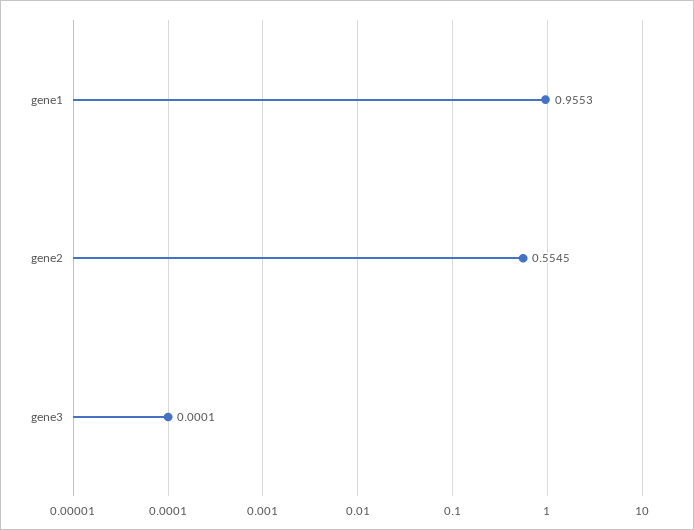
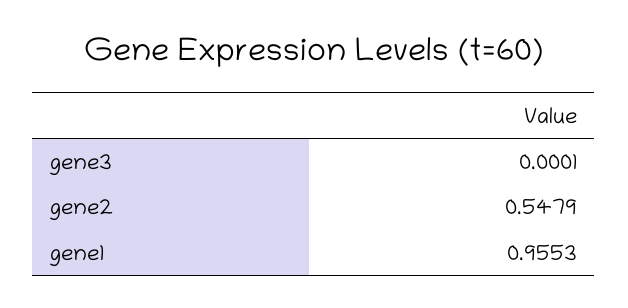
  {
    "gene1": 0.9553,
-   "gene2": 0.5545,
+   "gene2": 0.5479,
    "gene3": 0.0001
  }

